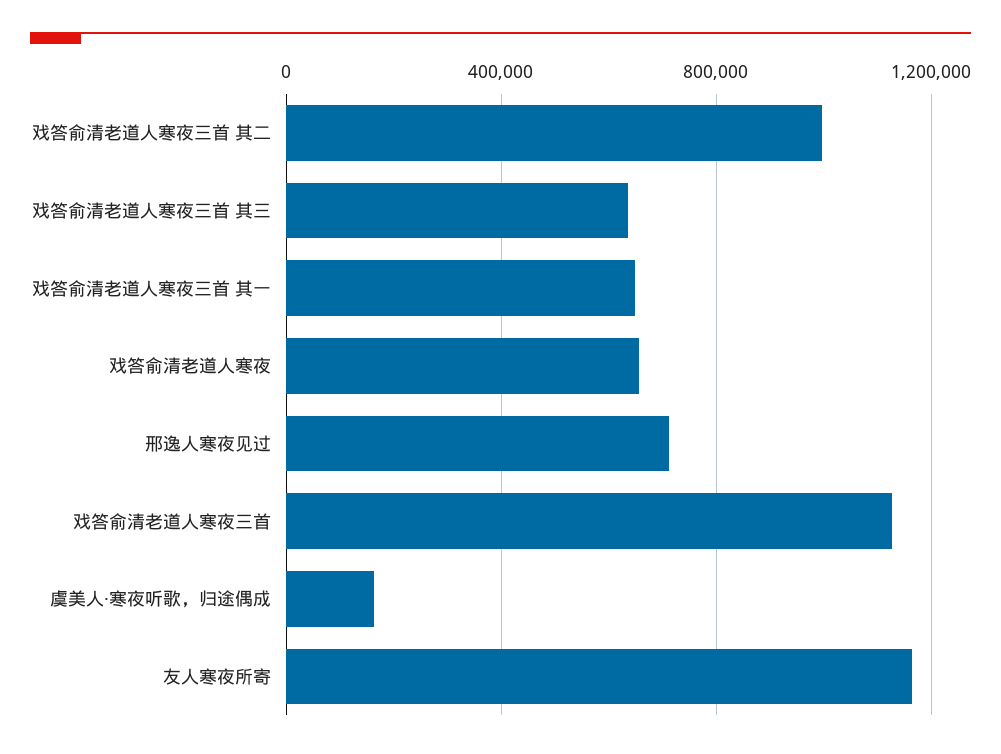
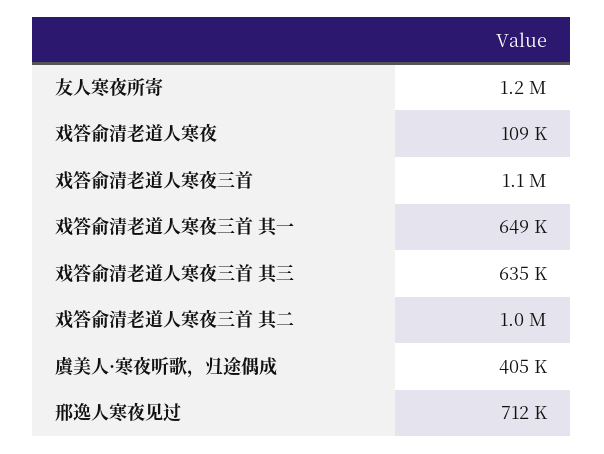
  {
    "戏答俞清老道人寒夜三首 其二": 1000000,
    "戏答俞清老道人寒夜三首 其三": 635000,
    "戏答俞清老道人寒夜三首 其一": 649000,
-   "戏答俞清老道人寒夜": 650000,
+   "戏答俞清老道人寒夜": 109000,
    "邢逸人寒夜见过": 712000,
    "戏答俞清老道人寒夜三首": 1100000,
-   "虞美人·寒夜听歌，归途偶成": 150000,
+   "虞美人·寒夜听歌，归途偶成": 405000,
    "友人寒夜所寄": 1200000
  }

